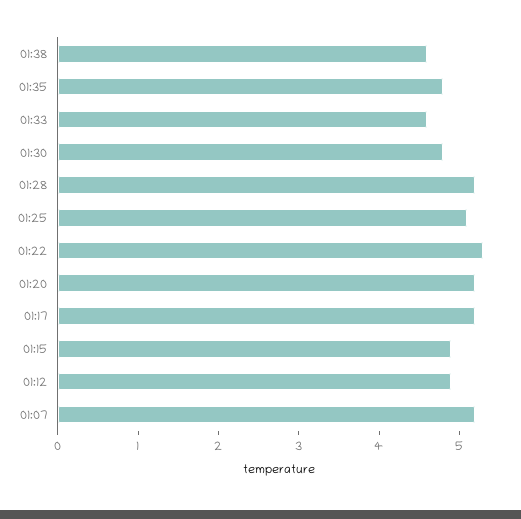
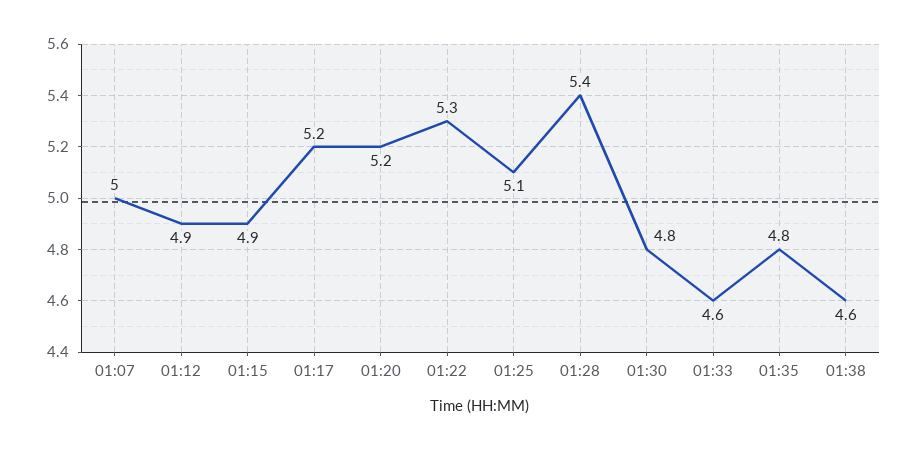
  {
    "01:38": 4.6,
    "01:35": 4.8,
    "01:33": 4.6,
    "01:30": 4.8,
-   "01:28": 5.2,
+   "01:28": 5.4,
    "01:25": 5.1,
    "01:22": 5.3,
    "01:20": 5.2,
    "01:17": 5.2,
    "01:15": 4.9,
    "01:12": 4.9,
-   "01:07": 5.2
+   "01:07": 5
  }

